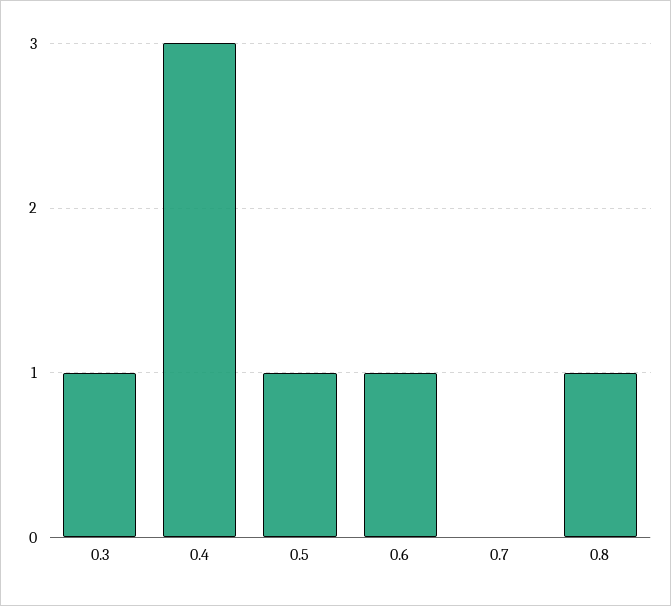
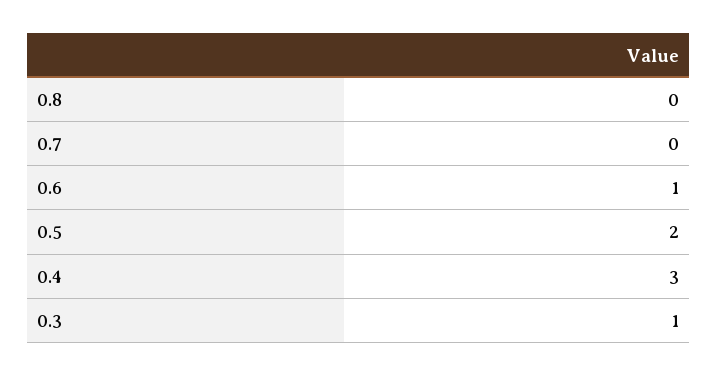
  {
    "0.3": 1,
    "0.4": 3,
-   "0.5": 1,
+   "0.5": 2,
    "0.6": 1,
    "0.7": 0,
-   "0.8": 1
+   "0.8": 0
  }

